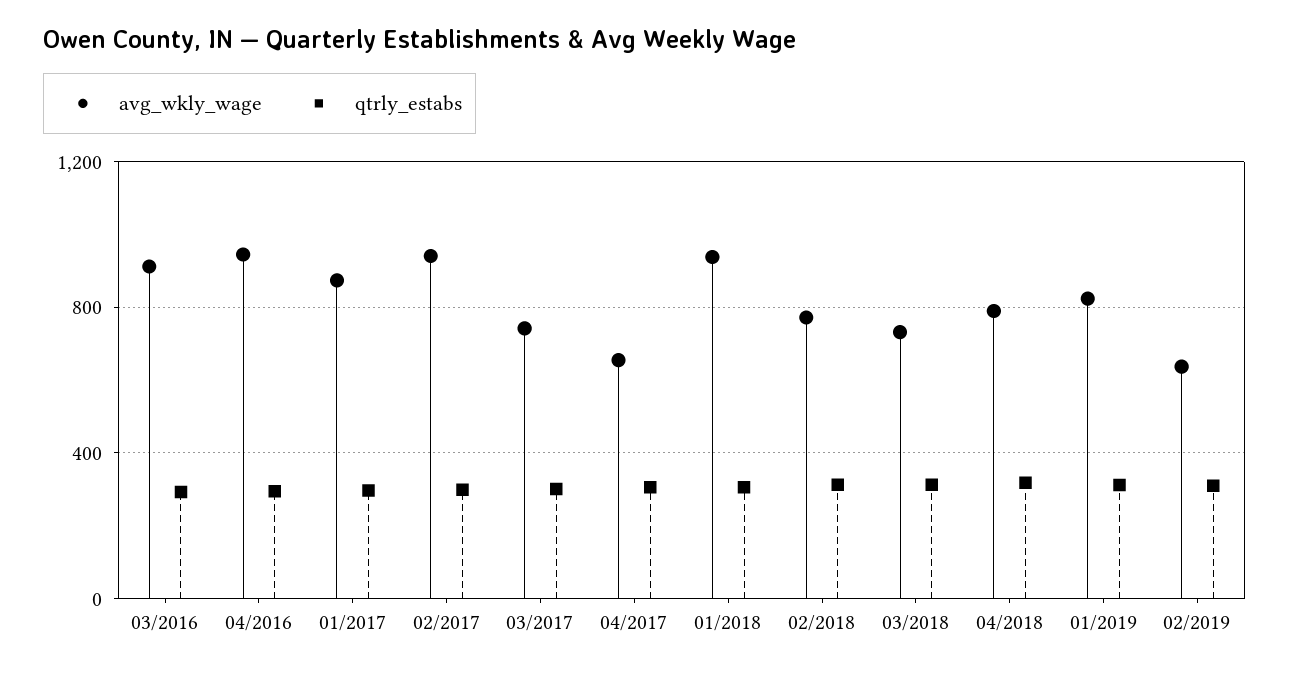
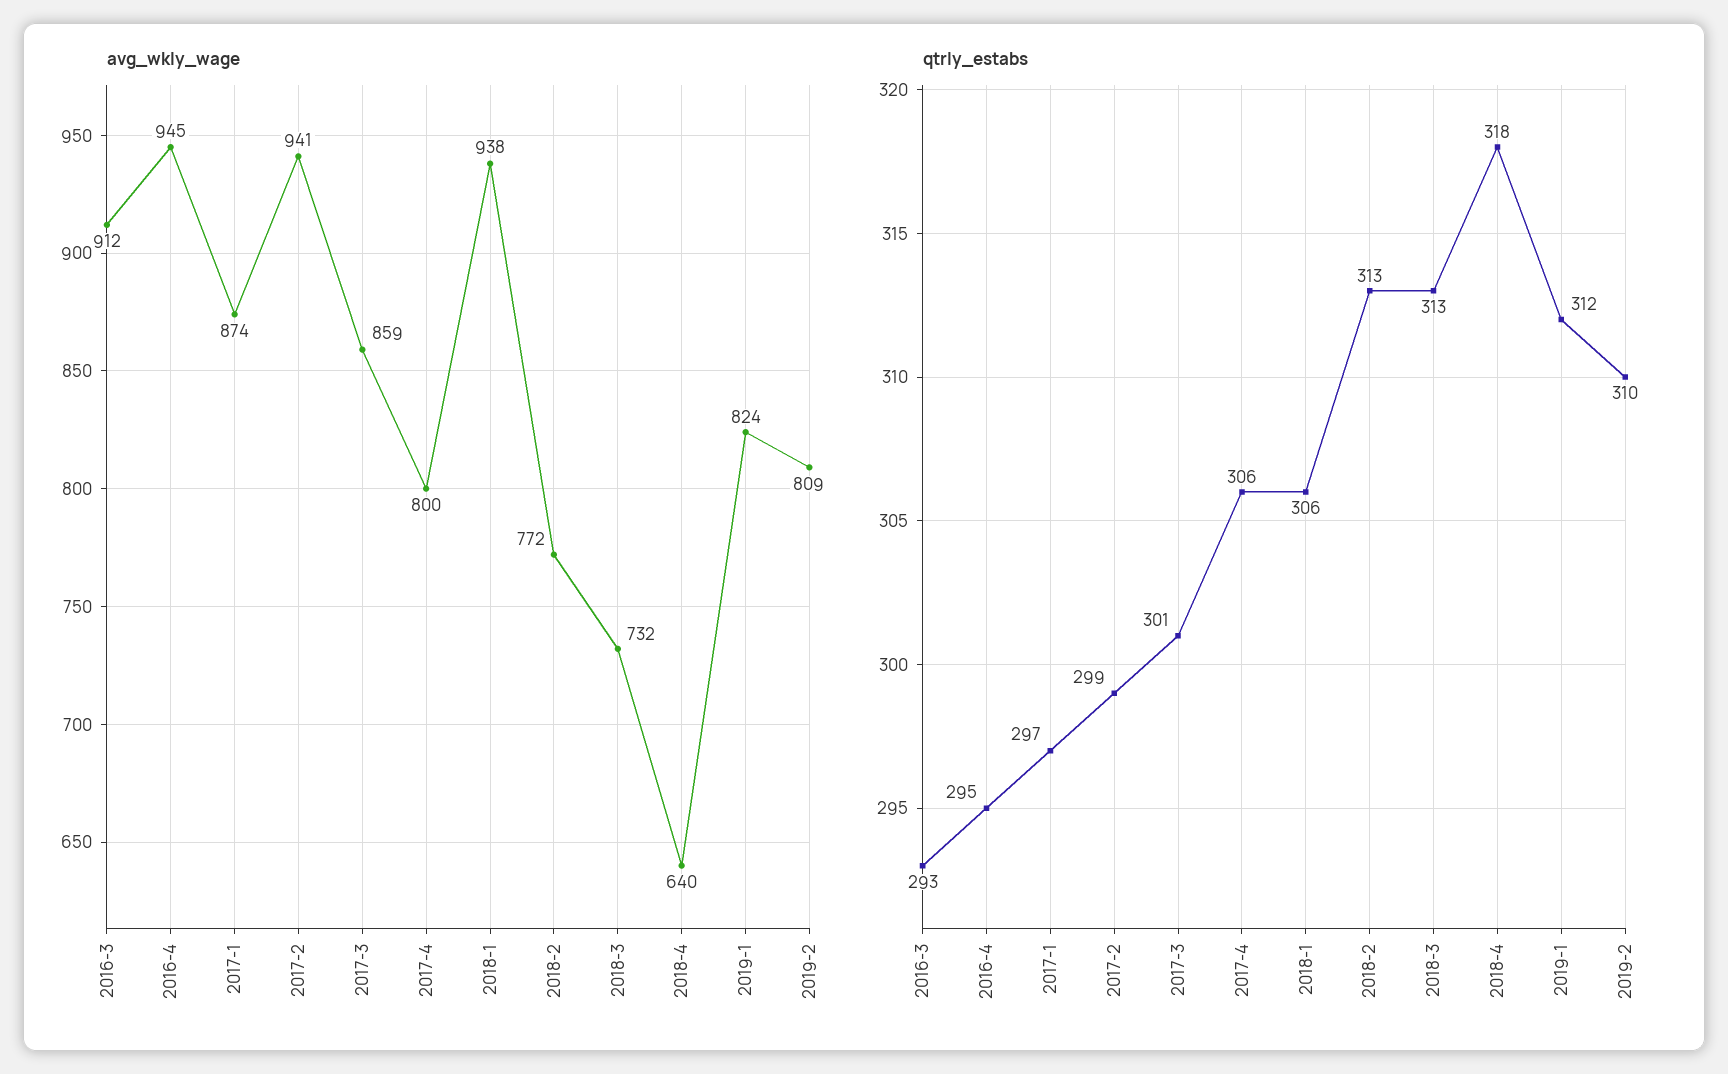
  {
    "avg_wkly_wage": {
      "03/2016": 912,
      "04/2016": 945,
      "01/2017": 874,
      "02/2017": 941,
-     "03/2017": 750,
+     "03/2017": 859,
-     "04/2017": 650,
+     "04/2017": 800,
      "01/2018": 938,
      "02/2018": 772,
      "03/2018": 732,
-     "04/2018": 800,
+     "04/2018": 640,
      "01/2019": 824,
-     "02/2019": 650
+     "02/2019": 809
    },
    "qtrly_estabs": {
      "03/2016": 293,
      "04/2016": 295,
      "01/2017": 297,
      "02/2017": 299,
      "03/2017": 301,
      "04/2017": 306,
      "01/2018": 306,
      "02/2018": 313,
      "03/2018": 313,
      "04/2018": 318,
      "01/2019": 312,
      "02/2019": 310
    }
  }

